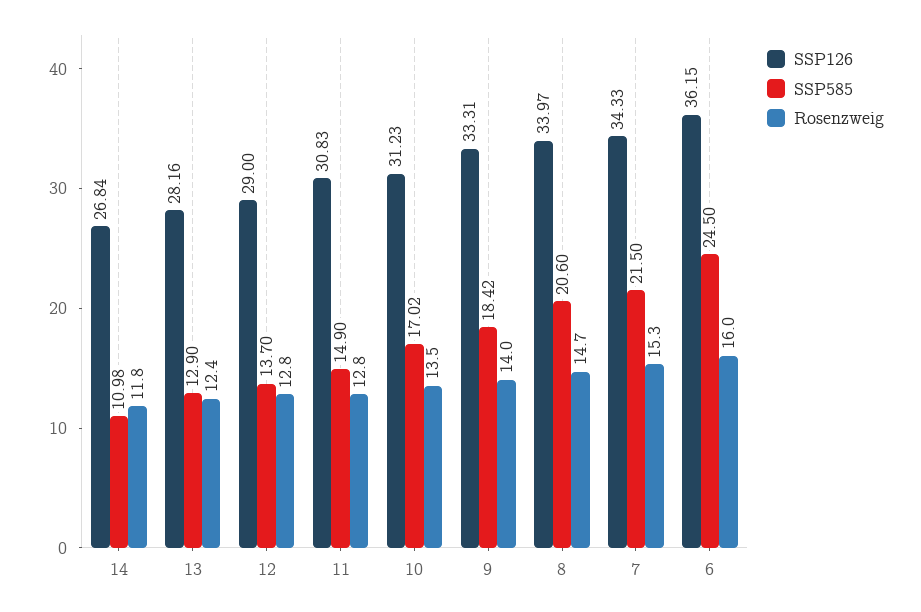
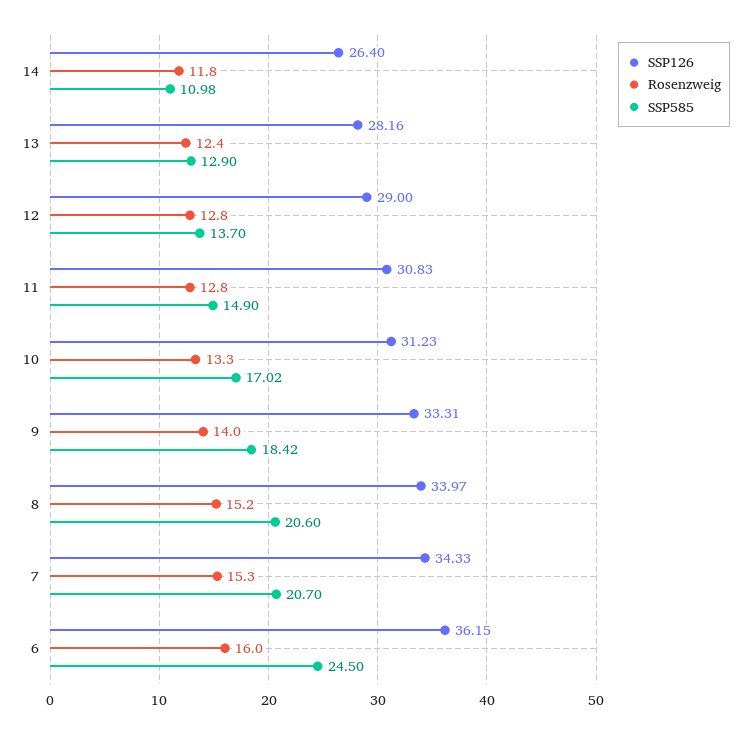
  {
    "SSP126": {
-     "14": 26.84,
+     "14": 26.4,
      "13": 28.16,
      "12": 29,
      "11": 30.83,
      "10": 31.23,
      "9": 33.31,
      "8": 33.97,
      "7": 34.33,
      "6": 36.15
    },
    "SSP585": {
      "14": 10.98,
      "13": 12.9,
      "12": 13.7,
      "11": 14.9,
      "10": 17.02,
      "9": 18.42,
      "8": 20.6,
-     "7": 21.5,
+     "7": 20.7,
      "6": 24.5
    },
    "Rosenzweig": {
      "14": 11.8,
      "13": 12.4,
      "12": 12.8,
      "11": 12.8,
-     "10": 13.5,
+     "10": 13.3,
      "9": 14,
-     "8": 14.7,
+     "8": 15.2,
      "7": 15.3,
      "6": 16
    }
  }

